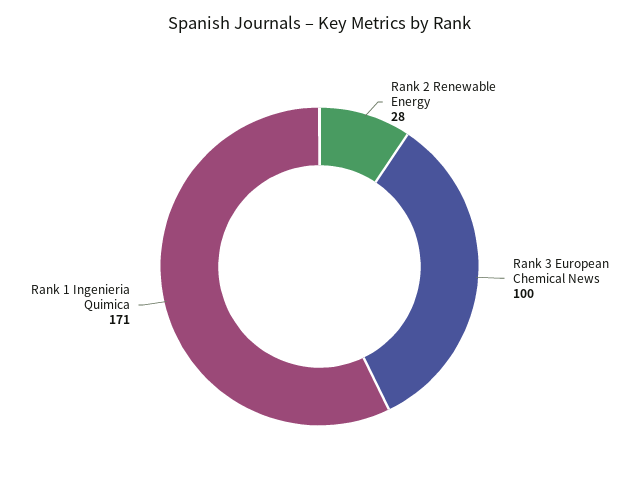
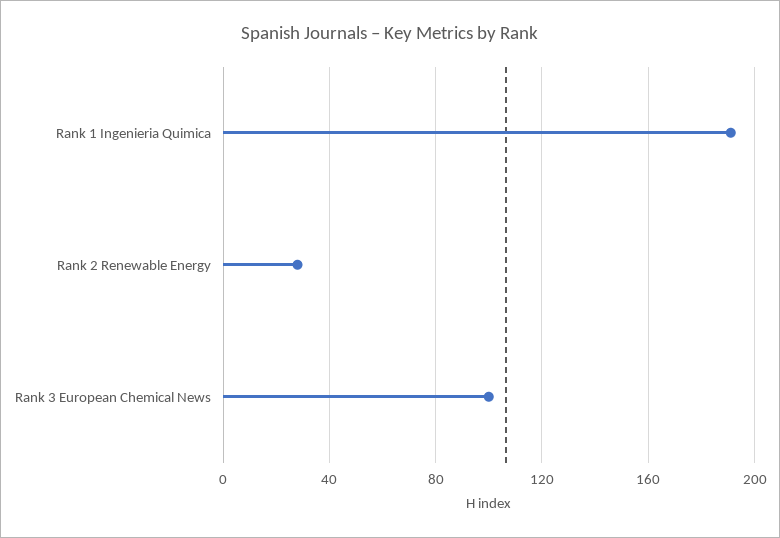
  {
    "Rank 2 Renewable Energy": 28,
    "Rank 3 European Chemical News": 100,
-   "Rank 1 Ingenieria Quimica": 171
+   "Rank 1 Ingenieria Quimica": 190
  }

